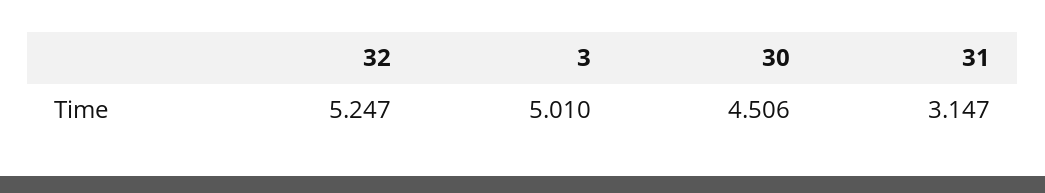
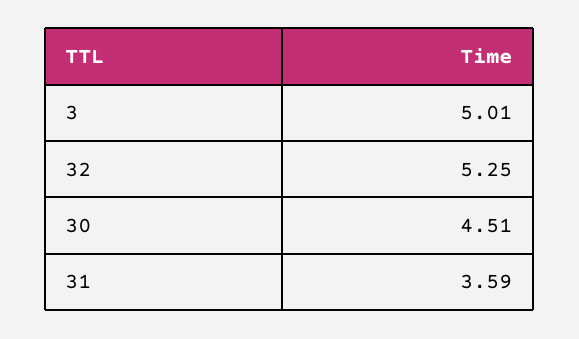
  {
    "32": 5.247,
    "3": 5.01,
    "30": 4.506,
-   "31": 3.147
+   "31": 3.59
  }

